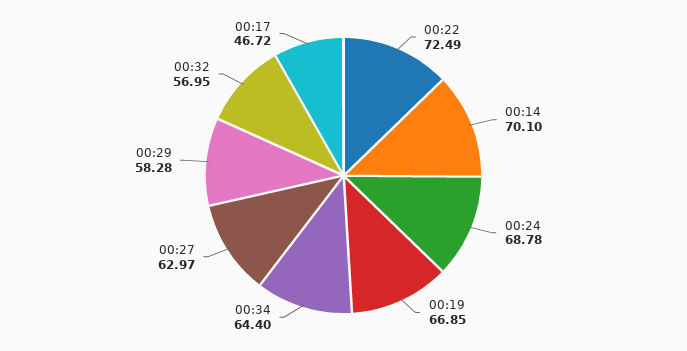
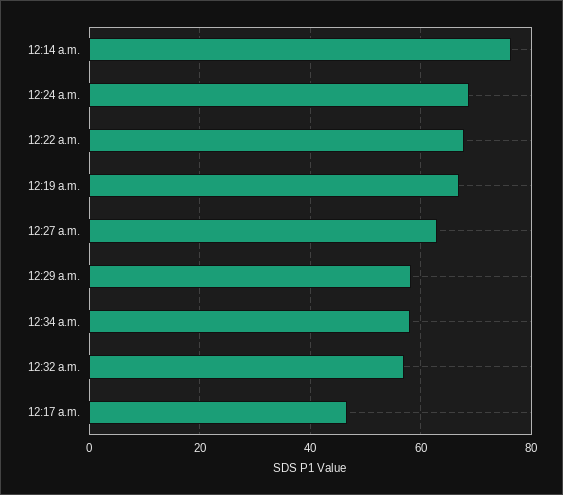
  {
-   "00:22": 72.49,
+   "00:22": 68,
-   "00:14": 70.1,
+   "00:14": 76,
    "00:24": 68.78,
    "00:19": 66.85,
-   "00:34": 64.4,
+   "00:34": 58,
    "00:27": 62.97,
    "00:29": 58.28,
    "00:32": 56.95,
    "00:17": 46.72
  }

